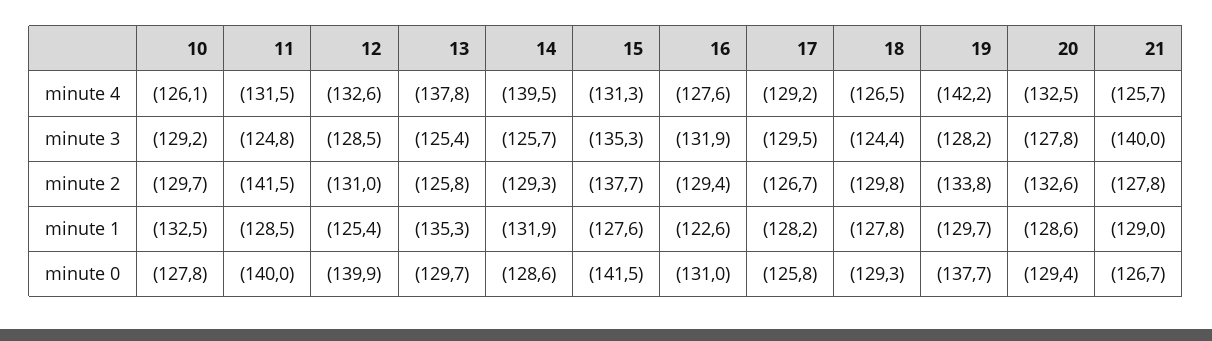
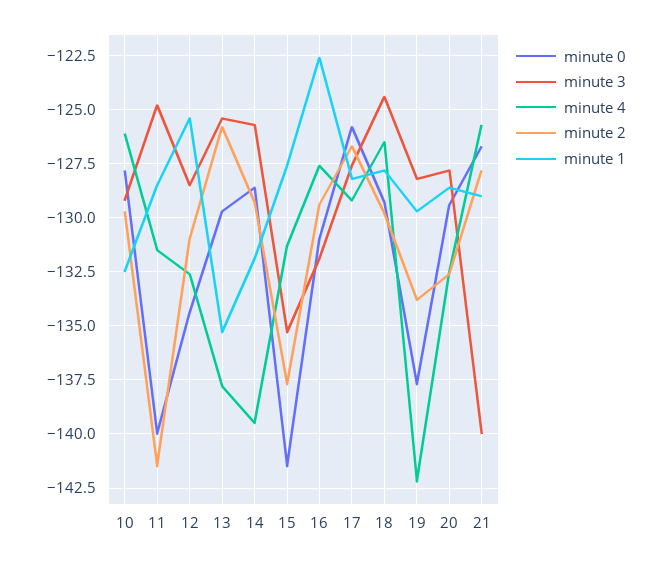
  {
    "minute 4": {
      "10": -126.1,
      "11": -131.5,
      "12": -132.6,
      "13": -137.8,
      "14": -139.5,
      "15": -131.3,
      "16": -127.6,
      "17": -129.2,
      "18": -126.5,
      "19": -142.2,
      "20": -132.5,
      "21": -125.7
    },
    "minute 3": {
      "10": -129.2,
      "11": -124.8,
      "12": -128.5,
      "13": -125.4,
      "14": -125.7,
      "15": -135.3,
      "16": -131.9,
-     "17": -129.5,
+     "17": -127.5,
      "18": -124.4,
      "19": -128.2,
      "20": -127.8,
      "21": -140
    },
    "minute 2": {
      "10": -129.7,
      "11": -141.5,
      "12": -131,
      "13": -125.8,
      "14": -129.3,
      "15": -137.7,
      "16": -129.4,
      "17": -126.7,
      "18": -129.8,
      "19": -133.8,
      "20": -132.6,
      "21": -127.8
    },
    "minute 1": {
      "10": -132.5,
      "11": -128.5,
      "12": -125.4,
      "13": -135.3,
      "14": -131.9,
      "15": -127.6,
      "16": -122.6,
      "17": -128.2,
      "18": -127.8,
      "19": -129.7,
      "20": -128.6,
      "21": -129
    },
    "minute 0": {
      "10": -127.8,
      "11": -140,
-     "12": -139.9,
+     "12": -134.5,
      "13": -129.7,
      "14": -128.6,
      "15": -141.5,
      "16": -131,
      "17": -125.8,
      "18": -129.3,
      "19": -137.7,
      "20": -129.4,
      "21": -126.7
    }
  }

